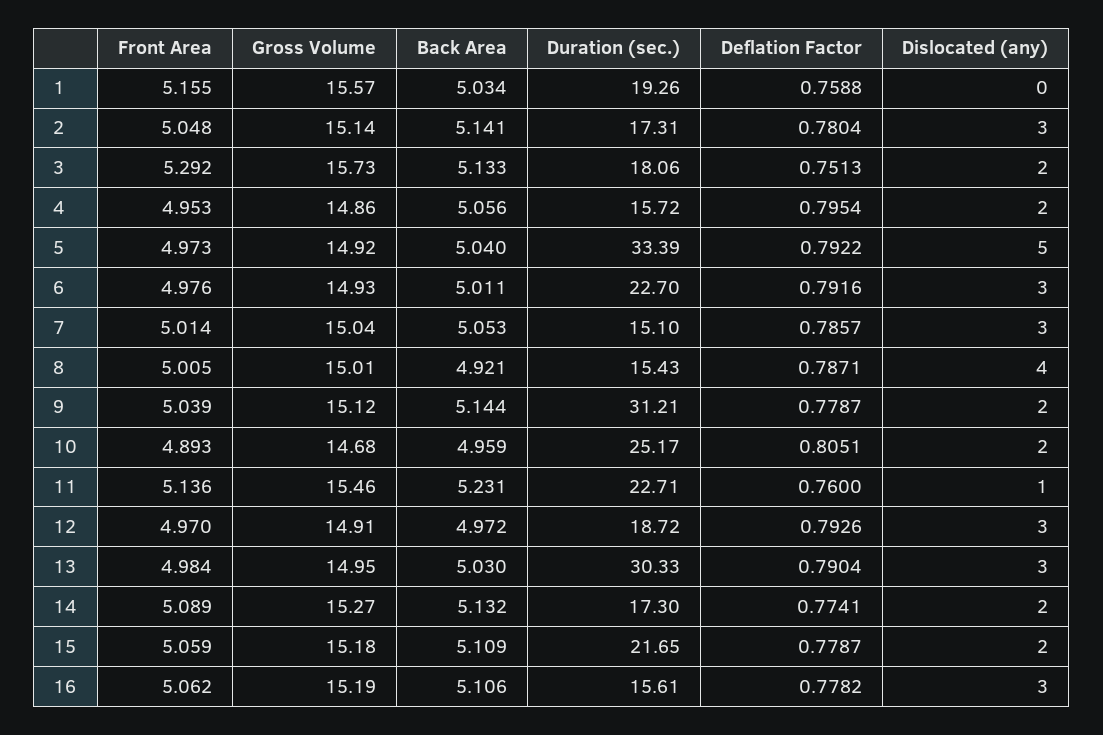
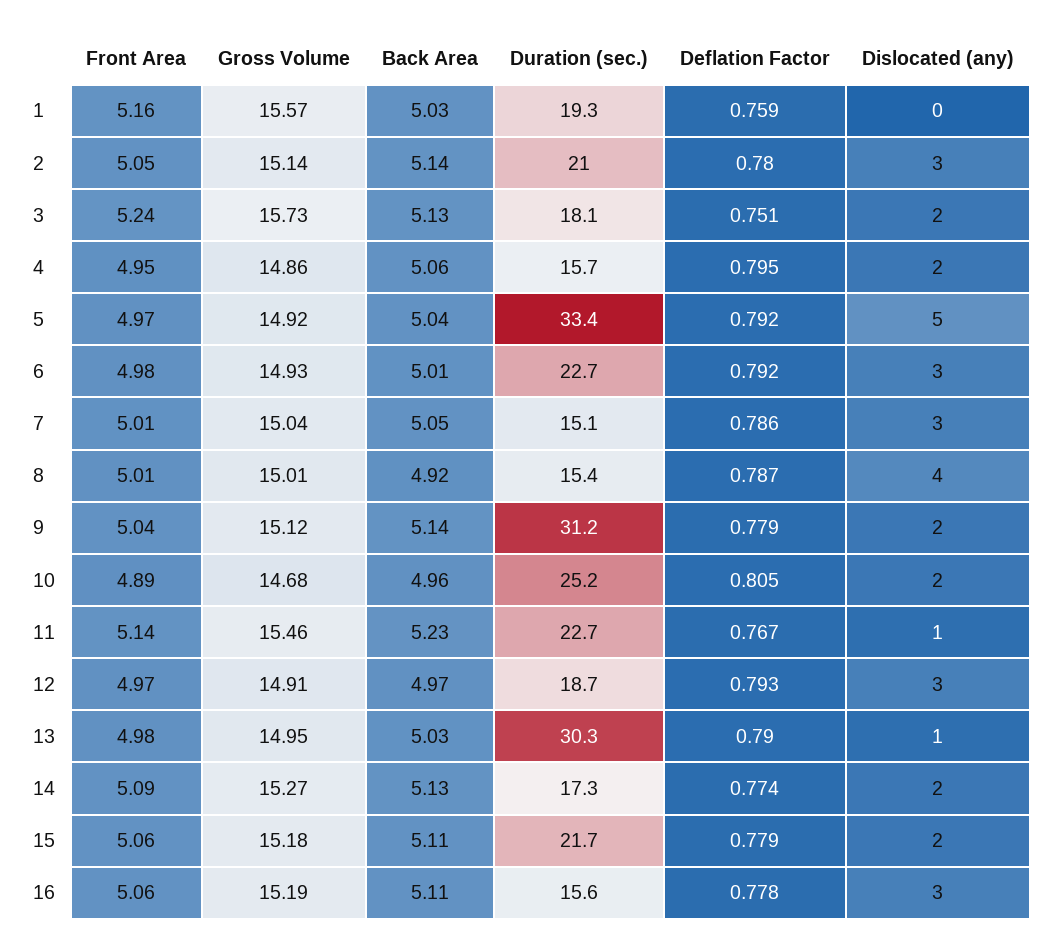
  {
    "Front Area": {
      "1": 5.155,
      "2": 5.048,
-     "3": 5.292,
+     "3": 5.24,
      "4": 4.953,
      "5": 4.973,
      "6": 4.976,
      "7": 5.014,
      "8": 5.005,
      "9": 5.039,
      "10": 4.893,
      "11": 5.136,
      "12": 4.97,
      "13": 4.984,
      "14": 5.089,
      "15": 5.059,
      "16": 5.062
    },
    "Gross Volume": {
      "1": 15.57,
      "2": 15.14,
      "3": 15.73,
      "4": 14.86,
      "5": 14.92,
      "6": 14.93,
      "7": 15.04,
      "8": 15.01,
      "9": 15.12,
      "10": 14.68,
      "11": 15.46,
      "12": 14.91,
      "13": 14.95,
      "14": 15.27,
      "15": 15.18,
      "16": 15.19
    },
    "Back Area": {
      "1": 5.034,
      "2": 5.141,
      "3": 5.133,
      "4": 5.056,
      "5": 5.04,
      "6": 5.011,
      "7": 5.053,
      "8": 4.921,
      "9": 5.144,
      "10": 4.959,
      "11": 5.231,
      "12": 4.972,
      "13": 5.03,
      "14": 5.132,
      "15": 5.109,
      "16": 5.106
    },
    "Duration (sec.)": {
      "1": 19.26,
-     "2": 17.31,
+     "2": 21,
      "3": 18.06,
      "4": 15.72,
      "5": 33.39,
      "6": 22.7,
      "7": 15.1,
      "8": 15.43,
      "9": 31.21,
      "10": 25.17,
      "11": 22.71,
      "12": 18.72,
      "13": 30.33,
      "14": 17.3,
      "15": 21.65,
      "16": 15.61
    },
    "Deflation Factor": {
      "1": 0.7588,
      "2": 0.7804,
      "3": 0.7513,
      "4": 0.7954,
      "5": 0.7922,
      "6": 0.7916,
      "7": 0.7857,
      "8": 0.7871,
      "9": 0.7787,
      "10": 0.8051,
-     "11": 0.76,
+     "11": 0.767,
      "12": 0.7926,
      "13": 0.7904,
      "14": 0.7741,
      "15": 0.7787,
      "16": 0.7782
    },
    "Dislocated (any)": {
      "1": 0,
      "2": 3,
      "3": 2,
      "4": 2,
      "5": 5,
      "6": 3,
      "7": 3,
      "8": 4,
      "9": 2,
      "10": 2,
      "11": 1,
      "12": 3,
-     "13": 3,
+     "13": 1,
      "14": 2,
      "15": 2,
      "16": 3
    }
  }

